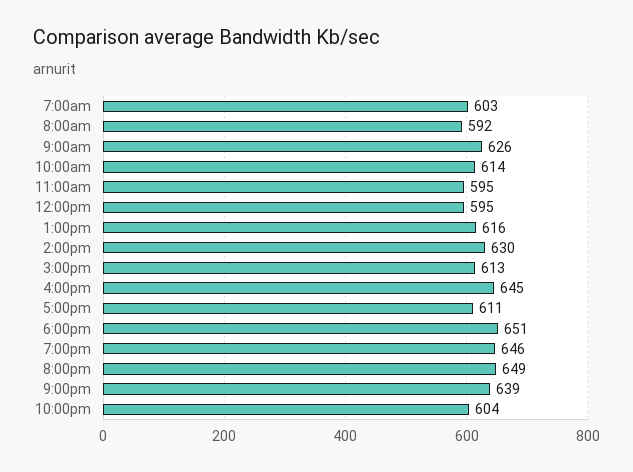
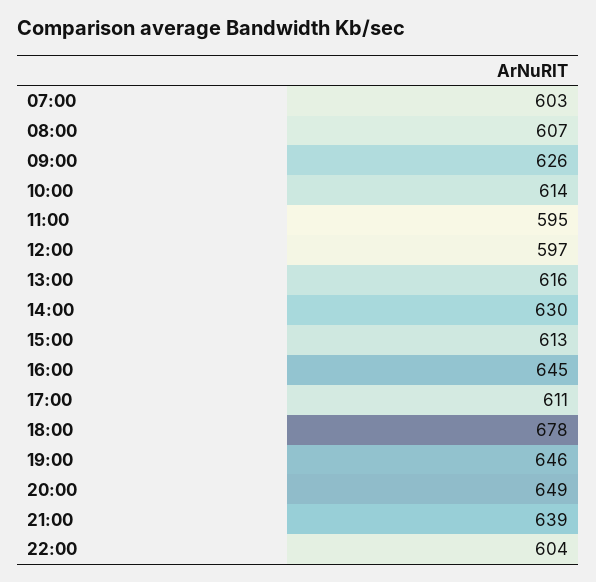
  {
    "7:00am": 603,
-   "8:00am": 592,
+   "8:00am": 607,
    "9:00am": 626,
    "10:00am": 614,
    "11:00am": 595,
-   "12:00pm": 595,
+   "12:00pm": 597,
    "1:00pm": 616,
    "2:00pm": 630,
    "3:00pm": 613,
    "4:00pm": 645,
    "5:00pm": 611,
-   "6:00pm": 651,
+   "6:00pm": 678,
    "7:00pm": 646,
    "8:00pm": 649,
    "9:00pm": 639,
    "10:00pm": 604
  }

